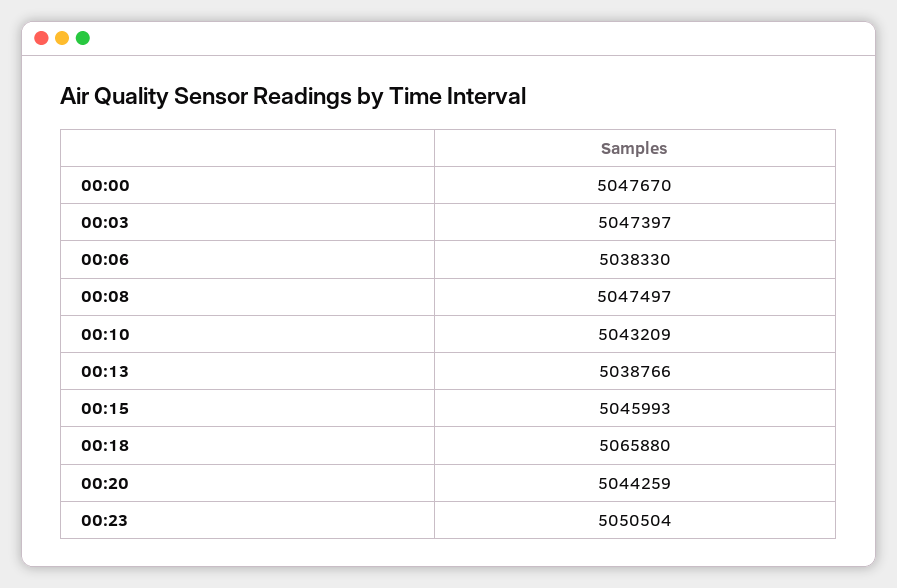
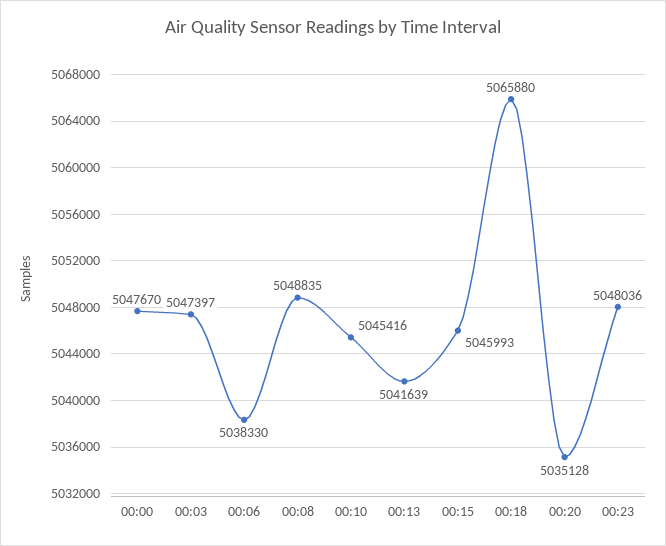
  {
    "00:00": 5047670,
    "00:03": 5047397,
    "00:06": 5038330,
-   "00:08": 5047497,
+   "00:08": 5048835,
-   "00:10": 5043209,
+   "00:10": 5045416,
-   "00:13": 5038766,
+   "00:13": 5041639,
    "00:15": 5045993,
    "00:18": 5065880,
-   "00:20": 5044259,
+   "00:20": 5035128,
-   "00:23": 5050504
+   "00:23": 5048036
  }

